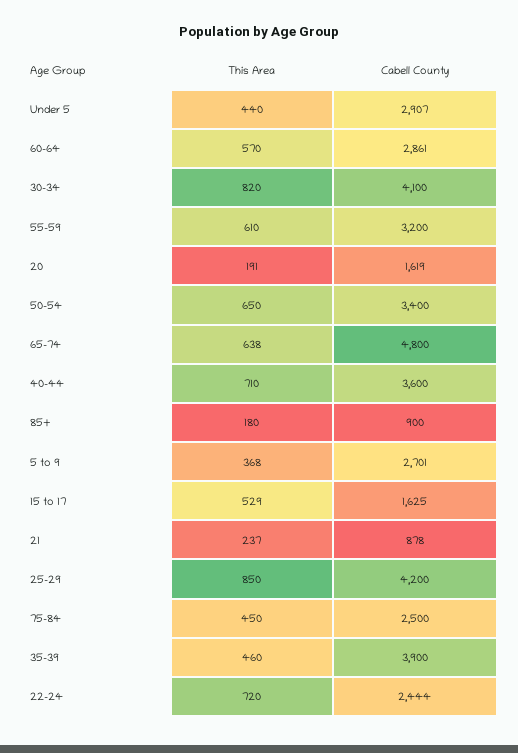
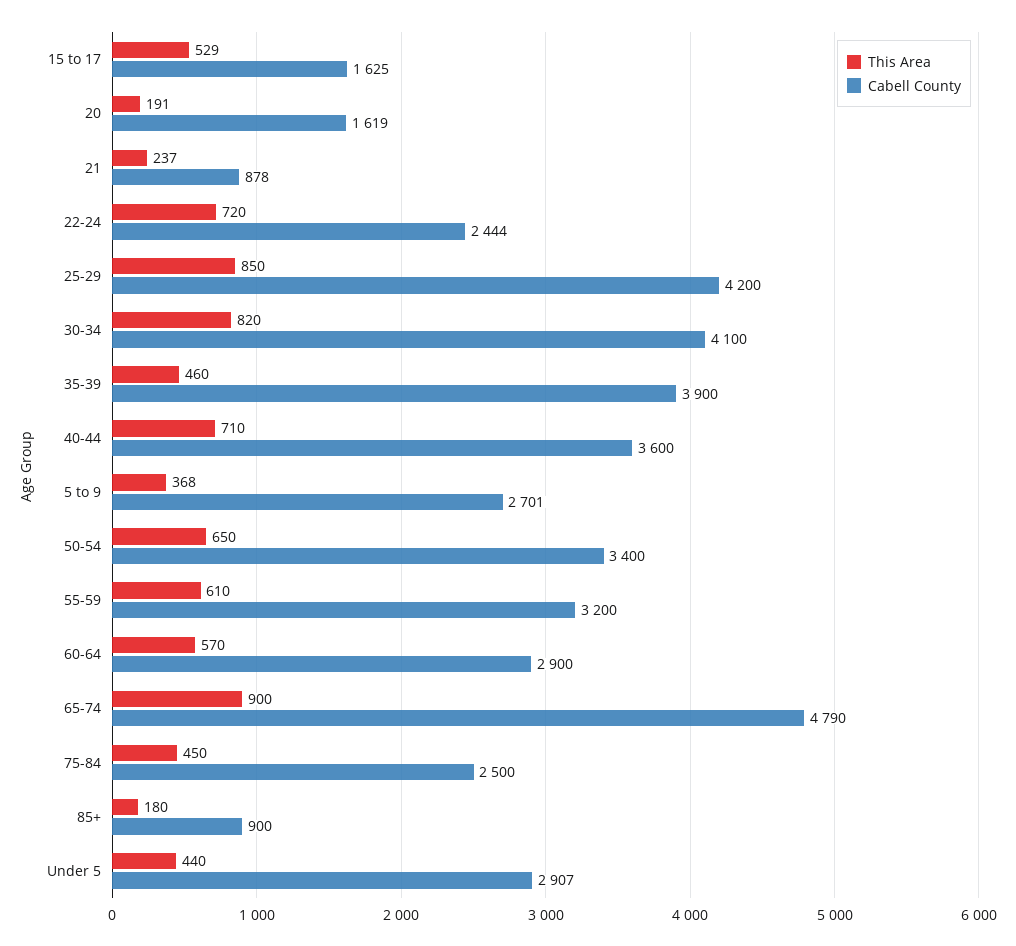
  {
    "This Area": {
      "Under 5": 440,
      "60-64": 570,
      "30-34": 820,
      "55-59": 610,
      "20": 191,
      "50-54": 650,
-     "65-74": 638,
+     "65-74": 900,
      "40-44": 710,
      "85+": 180,
      "5 to 9": 368,
      "15 to 17": 529,
      "21": 237,
      "25-29": 850,
      "75-84": 450,
      "35-39": 460,
      "22-24": 720
    },
    "Cabell County": {
      "Under 5": 2907,
-     "60-64": 2861,
+     "60-64": 2900,
      "30-34": 4100,
      "55-59": 3200,
      "20": 1619,
      "50-54": 3400,
-     "65-74": 4800,
+     "65-74": 4790,
      "40-44": 3600,
      "85+": 900,
      "5 to 9": 2701,
      "15 to 17": 1625,
      "21": 878,
      "25-29": 4200,
      "75-84": 2500,
      "35-39": 3900,
      "22-24": 2444
    }
  }

